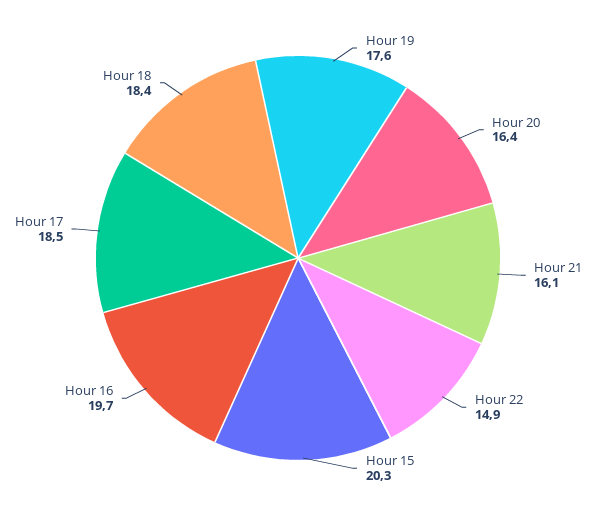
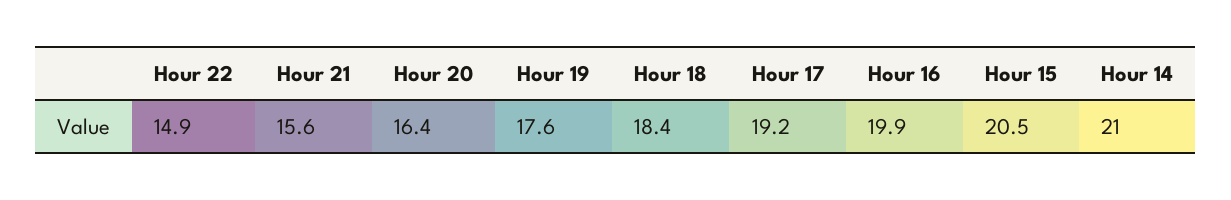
  {
    "Hour 19": 17.6,
    "Hour 20": 16.4,
-   "Hour 21": 16.1,
+   "Hour 21": 15.6,
    "Hour 22": 14.9,
-   "Hour 15": 20.3,
+   "Hour 15": 20.5,
-   "Hour 16": 19.7,
+   "Hour 16": 19.9,
-   "Hour 17": 18.5,
+   "Hour 17": 19.2,
-   "Hour 18": 18.4
+   "Hour 18": 18.4,
+   "Hour 14": 21
  }

